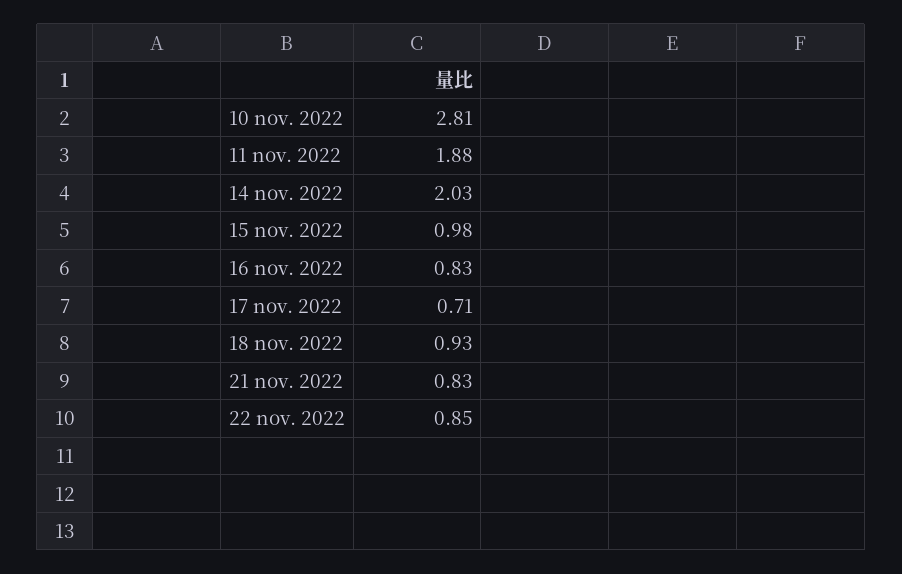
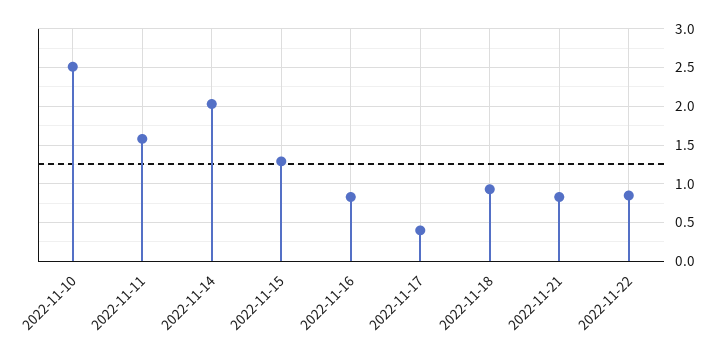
  {
-   "10 nov. 2022": 2.81,
+   "10 nov. 2022": 2.5,
-   "11 nov. 2022": 1.88,
+   "11 nov. 2022": 1.6,
    "14 nov. 2022": 2.03,
-   "15 nov. 2022": 0.98,
+   "15 nov. 2022": 1.3,
    "16 nov. 2022": 0.83,
-   "17 nov. 2022": 0.71,
+   "17 nov. 2022": 0.4,
    "18 nov. 2022": 0.93,
    "21 nov. 2022": 0.83,
    "22 nov. 2022": 0.85
  }

